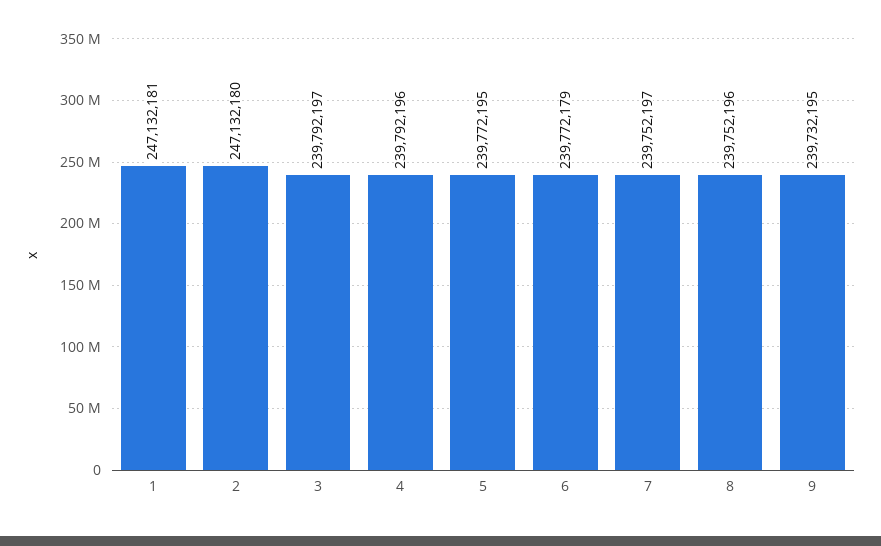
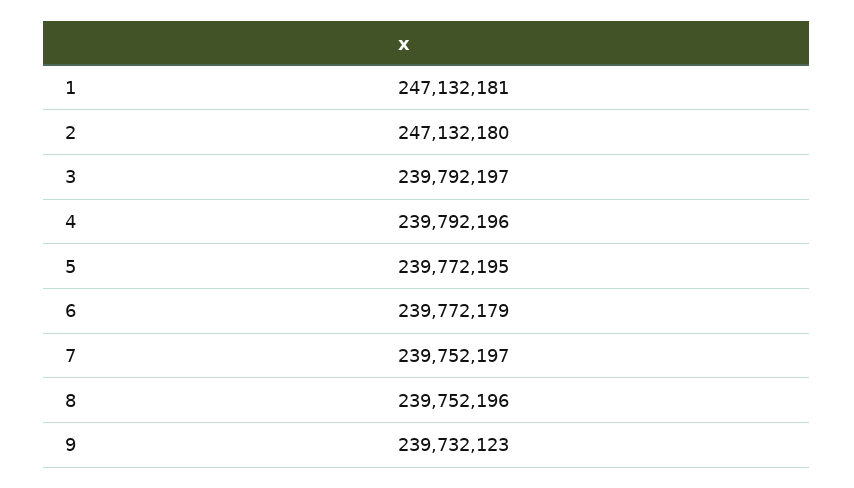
  {
    "1": 247132181,
    "2": 247132180,
    "3": 239792197,
    "4": 239792196,
    "5": 239772195,
    "6": 239772179,
    "7": 239752197,
    "8": 239752196,
-   "9": 239732195
+   "9": 239732123
  }

